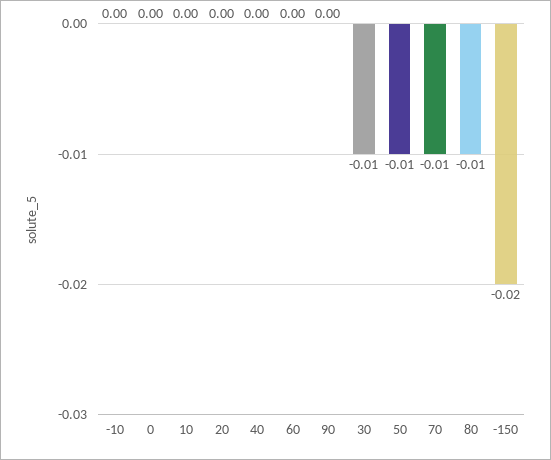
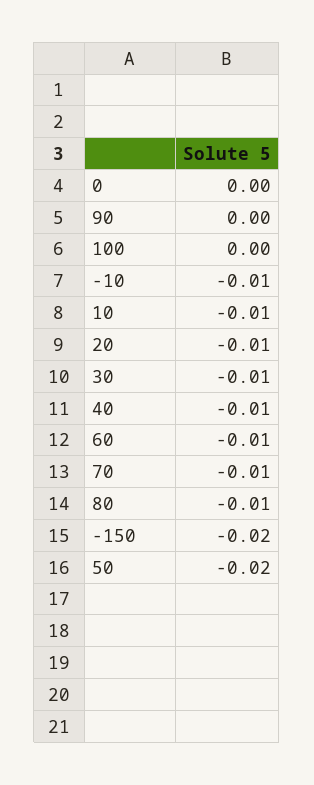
  {
-   "-10": 0,
+   "-10": -0.01,
    "0": 0,
-   "10": 0,
+   "10": -0.01,
-   "20": 0,
+   "20": -0.01,
-   "40": 0,
+   "40": -0.01,
-   "60": 0,
+   "60": -0.01,
    "90": 0,
    "30": -0.01,
-   "50": -0.01,
+   "50": -0.02,
    "70": -0.01,
    "80": -0.01,
-   "-150": -0.02
+   "-150": -0.02,
+   "100": 0
  }

